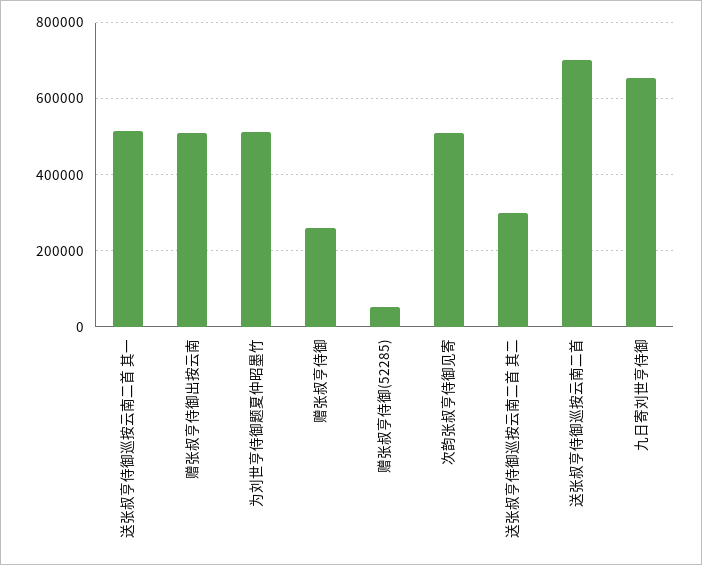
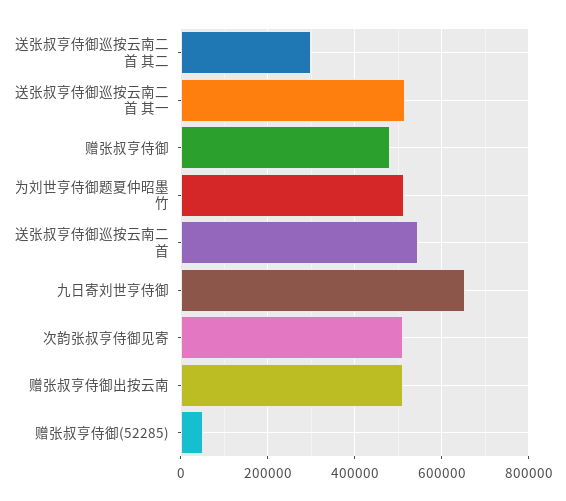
  {
    "送张叔亨侍御巡按云南二首 其一": 520000,
    "赠张叔亨侍御出按云南": 500000,
    "为刘世亨侍御题夏仲昭墨竹": 520000,
-   "赠张叔亨侍御": 260000,
+   "赠张叔亨侍御": 480000,
    "赠张叔亨侍御(52285)": 60000,
    "次韵张叔亨侍御见寄": 500000,
    "送张叔亨侍御巡按云南二首 其二": 300000,
-   "送张叔亨侍御巡按云南二首": 700000,
+   "送张叔亨侍御巡按云南二首": 540000,
    "九日寄刘世亨侍御": 660000
  }

